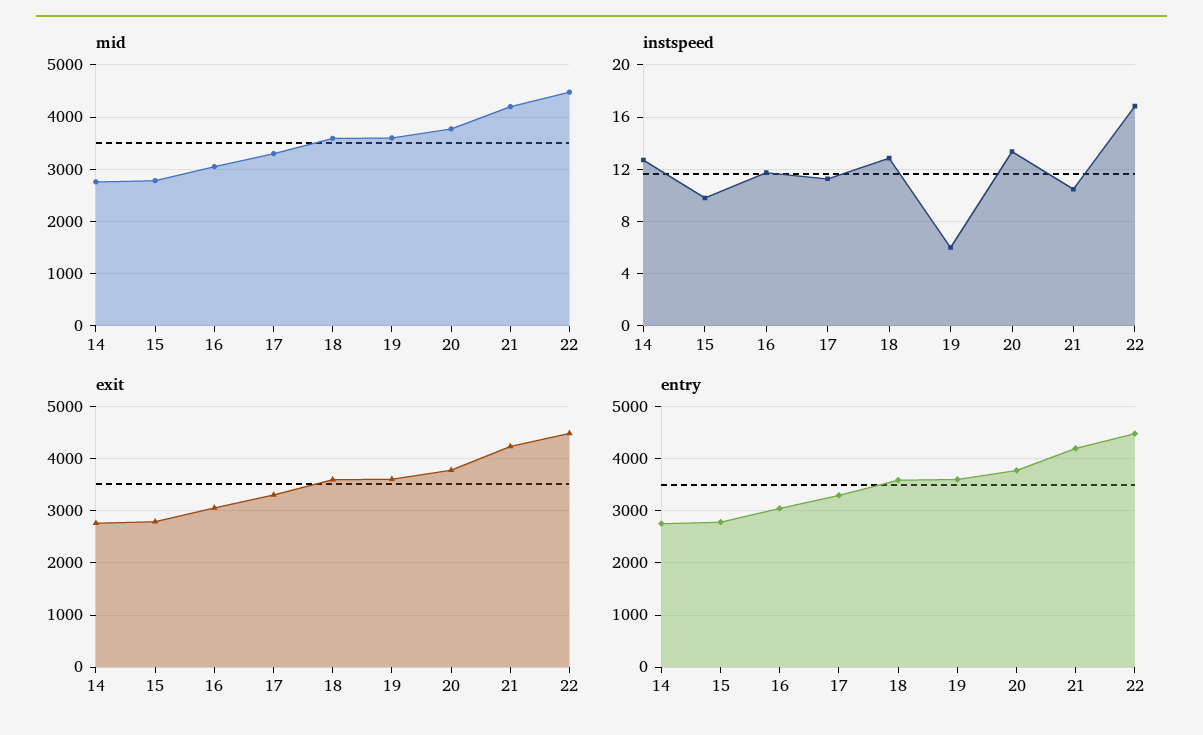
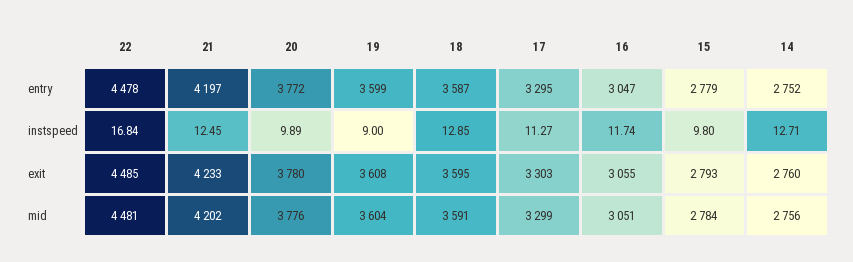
  {
    "mid": {
      "14": 2756,
      "15": 2784,
      "16": 3051,
      "17": 3299,
      "18": 3591,
      "19": 3604,
      "20": 3776,
      "21": 4202,
      "22": 4481
    },
    "instspeed": {
      "14": 12.71,
      "15": 9.8,
      "16": 11.74,
      "17": 11.27,
      "18": 12.85,
-     "19": 6,
+     "19": 9,
-     "20": 13.5,
+     "20": 9.89,
-     "21": 10.5,
+     "21": 12.45,
      "22": 16.84
    },
    "exit": {
      "14": 2760,
      "15": 2793,
      "16": 3055,
      "17": 3303,
      "18": 3595,
      "19": 3608,
      "20": 3780,
      "21": 4233,
      "22": 4485
    },
    "entry": {
      "14": 2752,
      "15": 2779,
      "16": 3047,
      "17": 3295,
      "18": 3587,
      "19": 3599,
      "20": 3772,
      "21": 4197,
      "22": 4478
    }
  }

